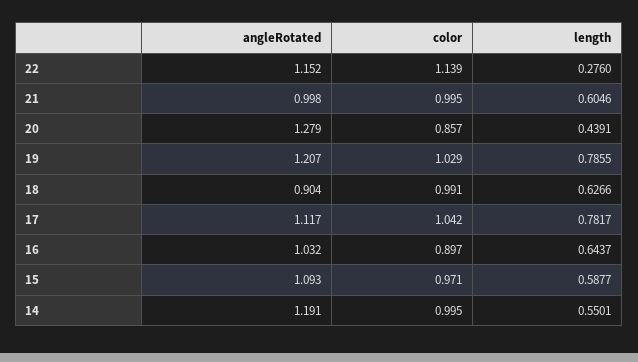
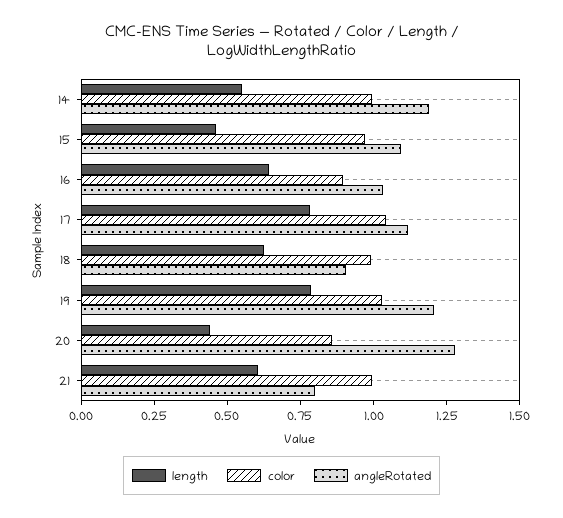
  {
    "angleRotated": {
-     "22": 1.152,
-     "21": 0.998,
+     "21": 0.8,
      "20": 1.279,
      "19": 1.207,
      "18": 0.904,
      "17": 1.117,
      "16": 1.032,
      "15": 1.093,
      "14": 1.191
    },
    "color": {
-     "22": 1.139,
      "21": 0.995,
      "20": 0.857,
      "19": 1.029,
      "18": 0.991,
      "17": 1.042,
      "16": 0.897,
      "15": 0.971,
      "14": 0.995
    },
    "length": {
-     "22": 0.276,
      "21": 0.6046,
      "20": 0.4391,
      "19": 0.7855,
      "18": 0.6266,
      "17": 0.7817,
      "16": 0.6437,
-     "15": 0.5877,
+     "15": 0.45,
      "14": 0.5501
    }
  }

